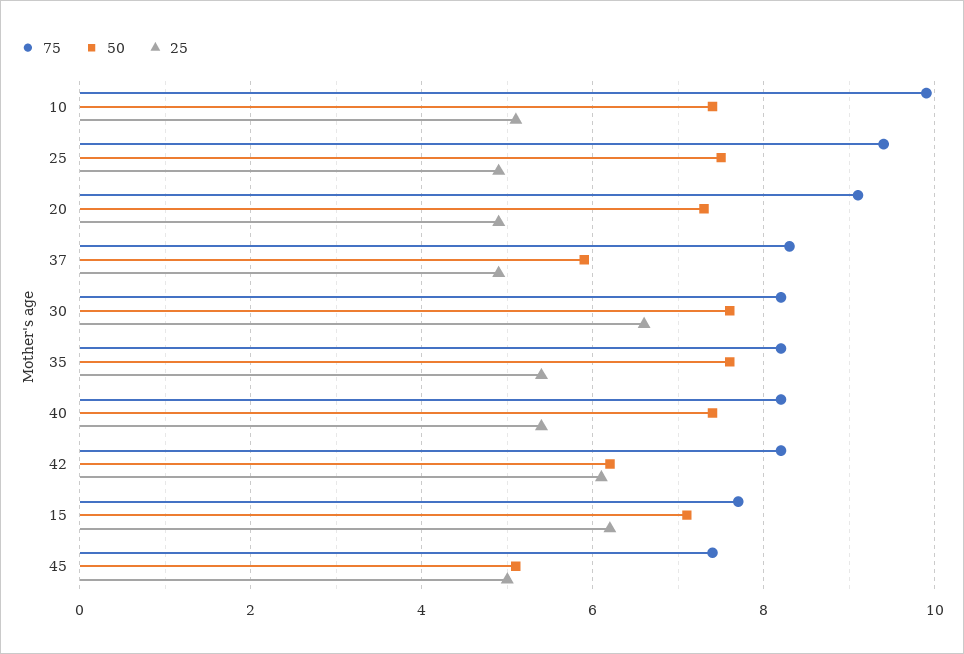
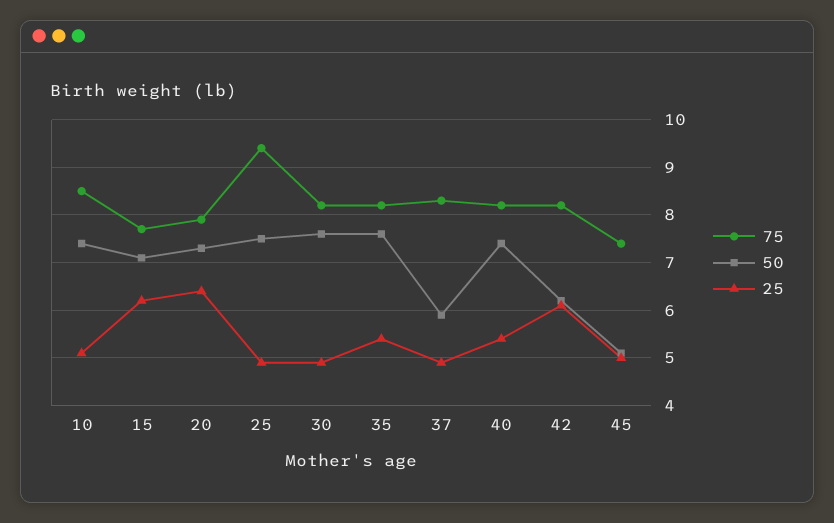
  {
    "75": {
-     "10": 10,
+     "10": 8.5,
      "25": 9.5,
-     "20": 9,
+     "20": 8,
      "37": 8.5,
      "30": 8,
      "35": 8,
      "40": 8,
      "42": 8,
      "15": 7.5,
      "45": 7.5
    },
    "50": {
      "10": 7.5,
      "25": 7.5,
      "20": 7.5,
      "37": 6,
      "30": 7.5,
      "35": 7.5,
      "40": 7.5,
      "42": 6,
      "15": 7,
      "45": 5
    },
    "25": {
      "10": 5,
      "25": 5,
-     "20": 5,
+     "20": 6.5,
      "37": 5,
-     "30": 6.5,
+     "30": 5,
      "35": 5.5,
      "40": 5.5,
      "42": 6,
      "15": 6,
      "45": 5
    }
  }

